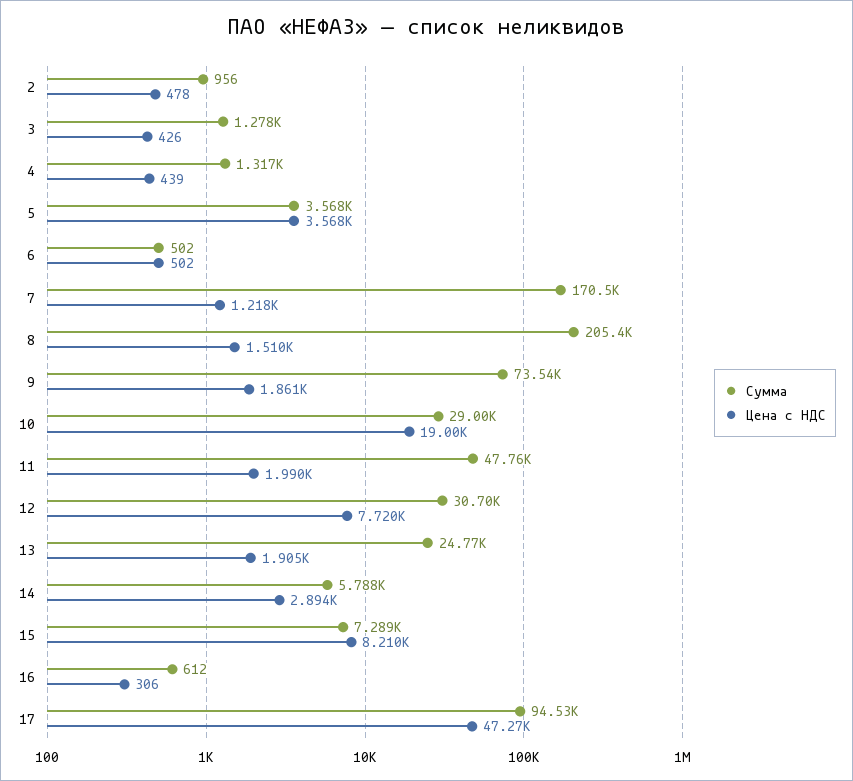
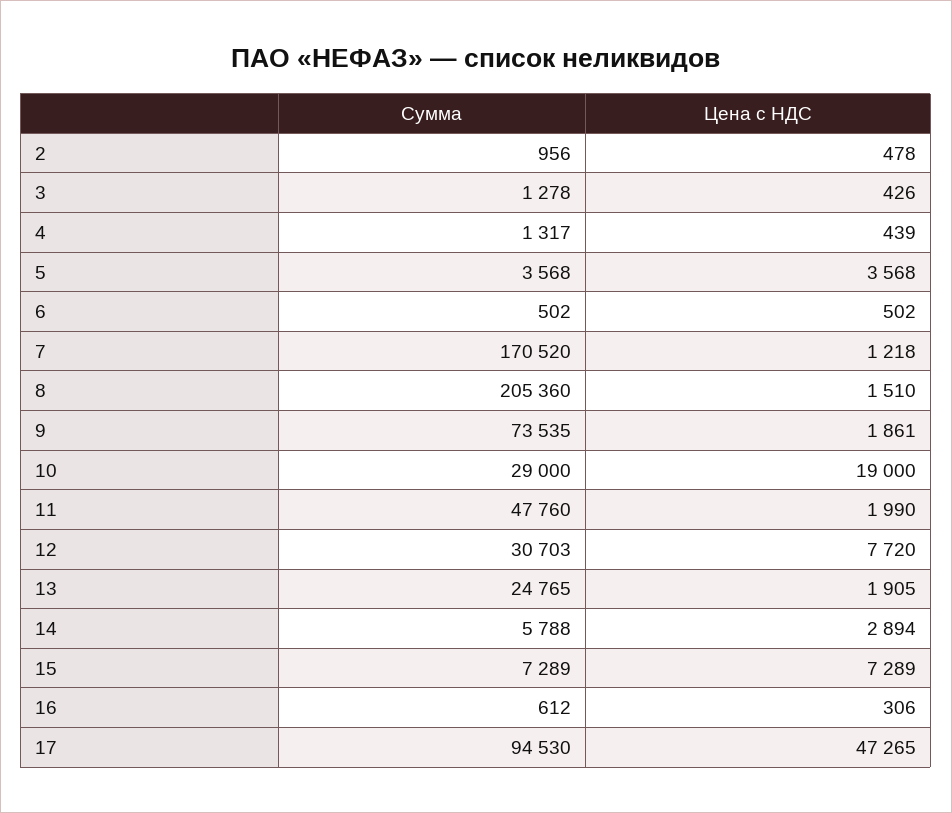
  {
    "Сумма": {
      "2": 956,
      "3": 1278,
      "4": 1317,
      "5": 3568,
      "6": 502,
      "7": 170520,
      "8": 205360,
      "9": 73535,
      "10": 29000,
      "11": 47760,
      "12": 30703,
      "13": 24765,
      "14": 5788,
      "15": 7289,
      "16": 612,
      "17": 94530
    },
    "Цена с НДС": {
      "2": 478,
      "3": 426,
      "4": 439,
      "5": 3568,
      "6": 502,
      "7": 1218,
      "8": 1510,
      "9": 1861,
      "10": 19000,
      "11": 1990,
      "12": 7720,
      "13": 1905,
      "14": 2894,
-     "15": 8210,
+     "15": 7289,
      "16": 306,
      "17": 47265
    }
  }

